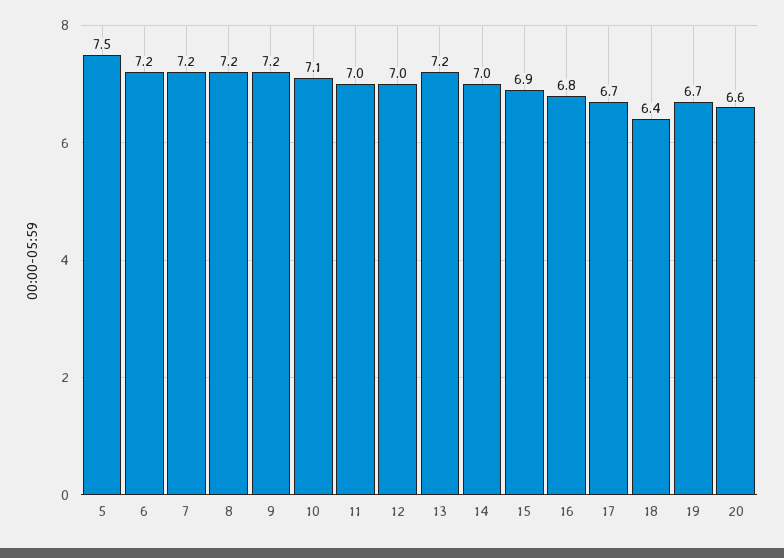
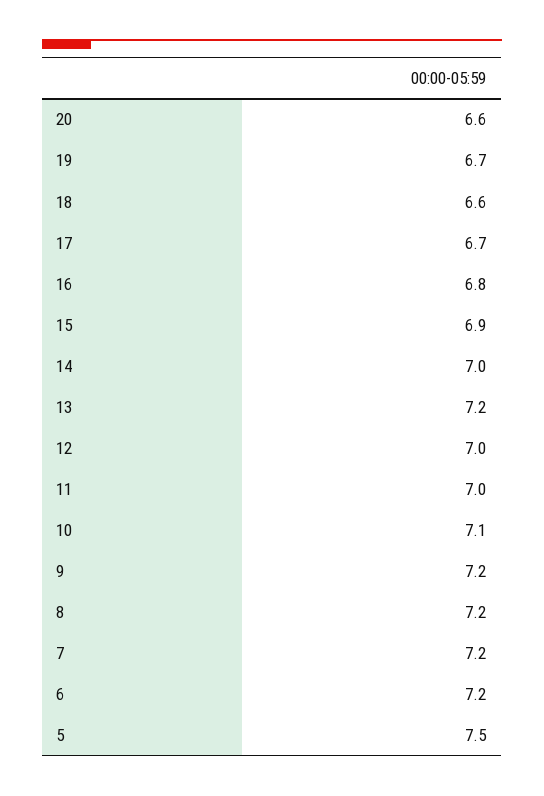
  {
    "5": 7.5,
    "6": 7.2,
    "7": 7.2,
    "8": 7.2,
    "9": 7.2,
    "10": 7.1,
    "11": 7,
    "12": 7,
    "13": 7.2,
    "14": 7,
    "15": 6.9,
    "16": 6.8,
    "17": 6.7,
-   "18": 6.4,
+   "18": 6.6,
    "19": 6.7,
    "20": 6.6
  }

